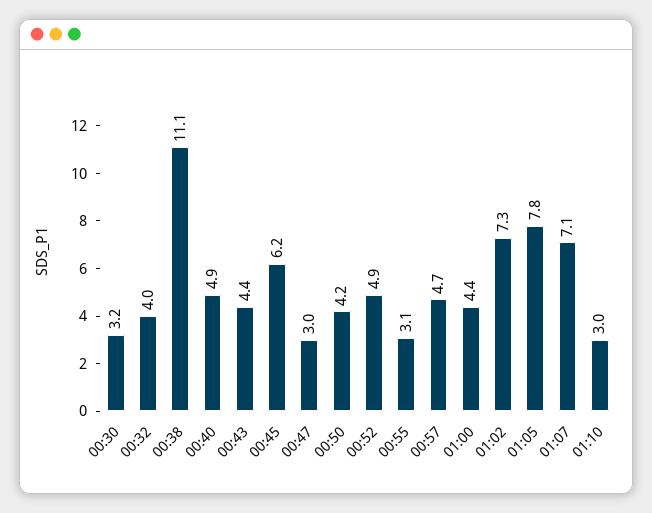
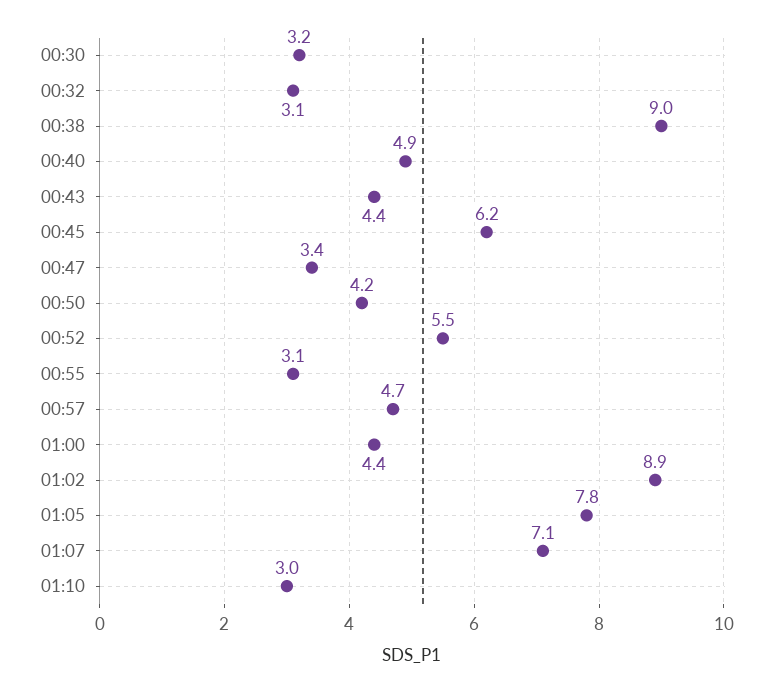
  {
    "00:30": 3.2,
-   "00:32": 4,
+   "00:32": 3.1,
-   "00:38": 11.1,
+   "00:38": 9,
    "00:40": 4.9,
    "00:43": 4.4,
    "00:45": 6.2,
-   "00:47": 3,
+   "00:47": 3.4,
    "00:50": 4.2,
-   "00:52": 4.9,
+   "00:52": 5.5,
    "00:55": 3.1,
    "00:57": 4.7,
    "01:00": 4.4,
-   "01:02": 7.3,
+   "01:02": 8.9,
    "01:05": 7.8,
    "01:07": 7.1,
    "01:10": 3
  }

